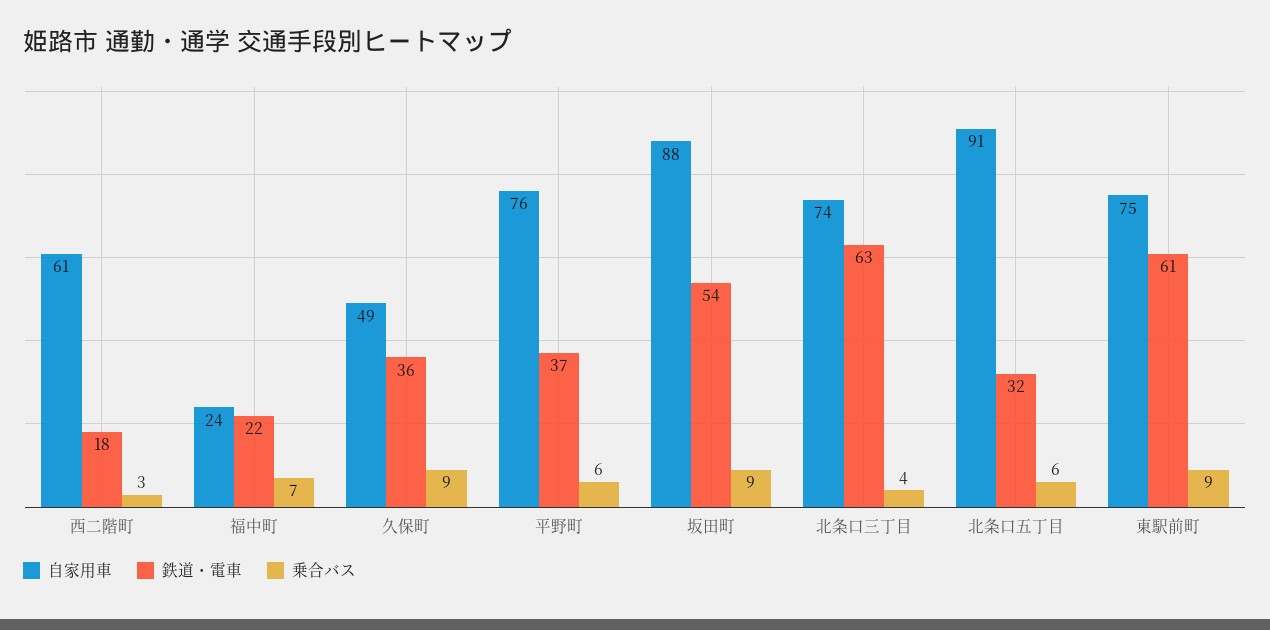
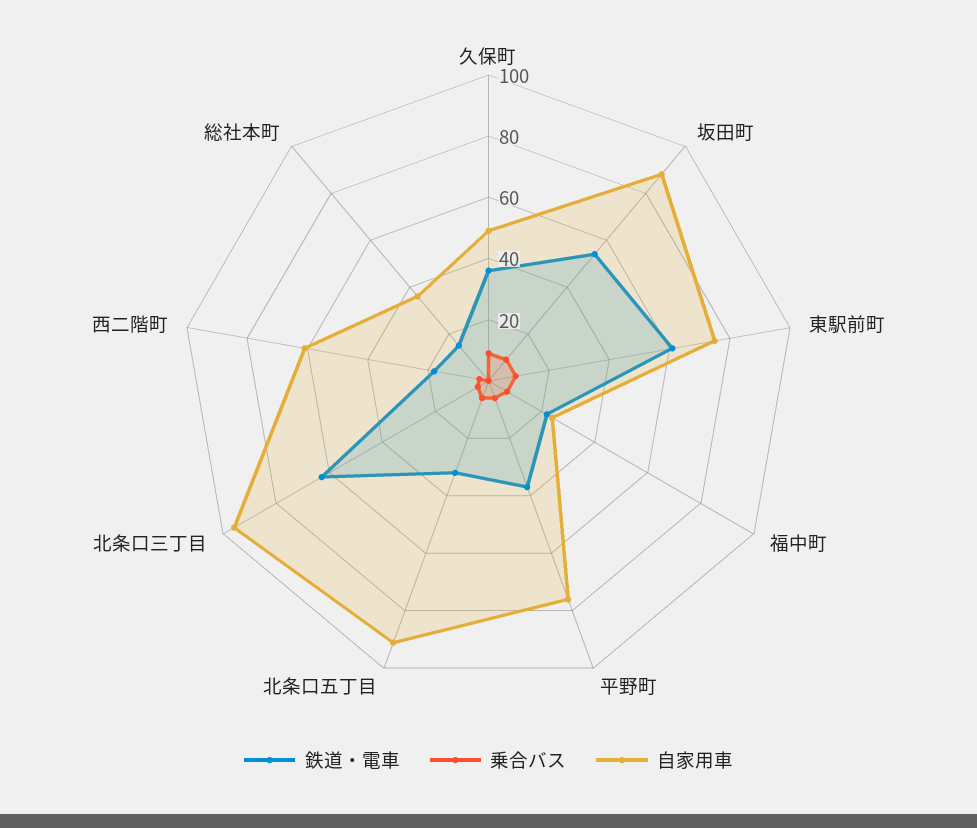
  {
    "自家用車": {
      "西二階町": 61,
      "福中町": 24,
      "久保町": 49,
      "平野町": 76,
      "坂田町": 88,
-     "北条口三丁目": 74,
+     "北条口三丁目": 95,
      "北条口五丁目": 91,
-     "東駅前町": 75
+     "東駅前町": 75,
+     "総社本町": 35
    },
    "鉄道・電車": {
      "西二階町": 18,
      "福中町": 22,
      "久保町": 36,
      "平野町": 37,
      "坂田町": 54,
      "北条口三丁目": 63,
      "北条口五丁目": 32,
-     "東駅前町": 61
+     "東駅前町": 61,
+     "総社本町": 15
    },
    "乗合バス": {
      "西二階町": 3,
      "福中町": 7,
      "久保町": 9,
      "平野町": 6,
      "坂田町": 9,
      "北条口三丁目": 4,
      "北条口五丁目": 6,
-     "東駅前町": 9
+     "東駅前町": 9,
+     "総社本町": 0
    }
  }

